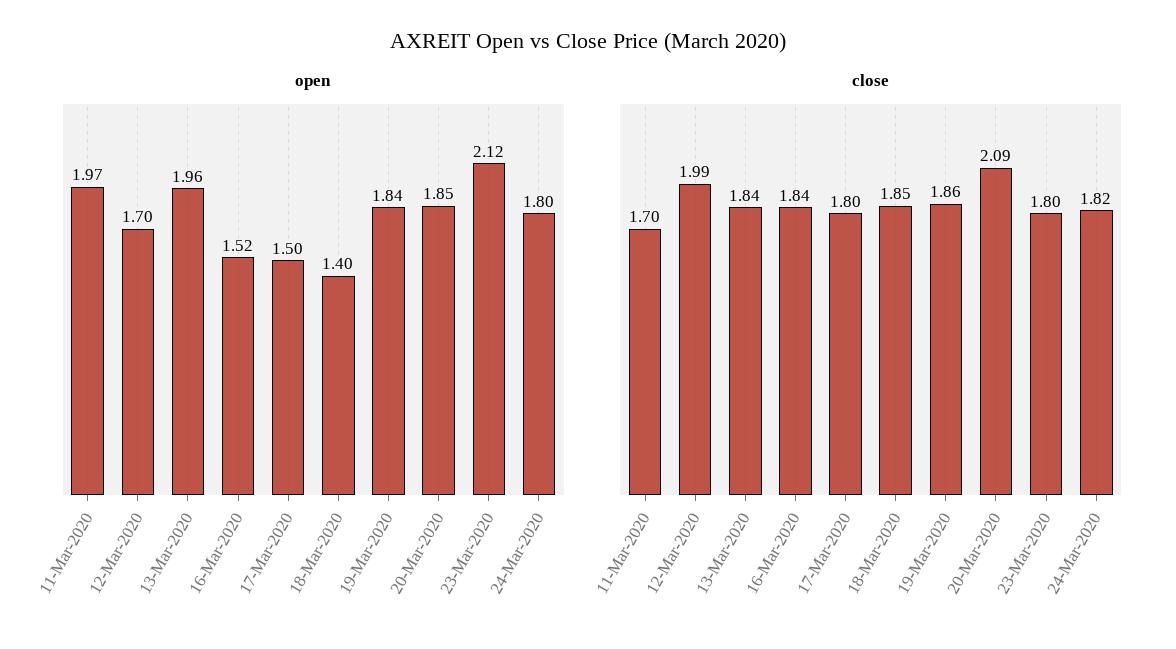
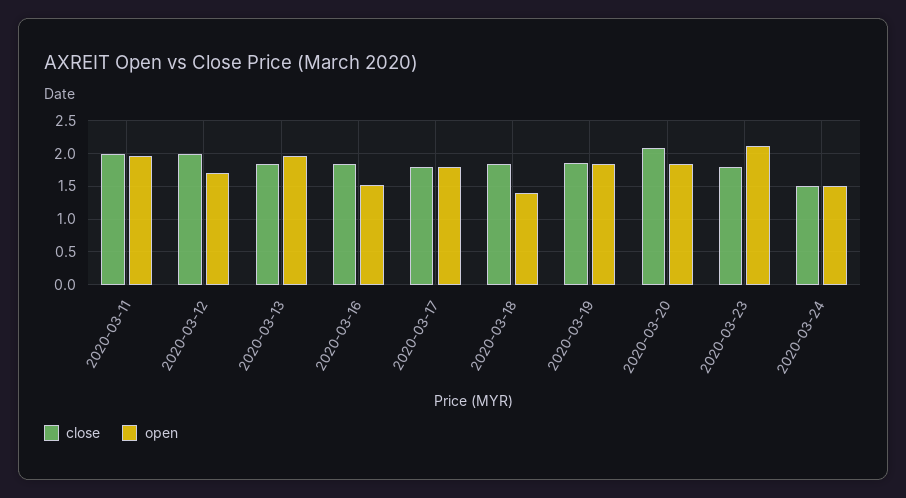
  {
    "open": {
      "11-Mar-2020": 1.97,
      "12-Mar-2020": 1.7,
      "13-Mar-2020": 1.96,
      "16-Mar-2020": 1.52,
-     "17-Mar-2020": 1.5,
+     "17-Mar-2020": 1.8,
      "18-Mar-2020": 1.4,
      "19-Mar-2020": 1.84,
      "20-Mar-2020": 1.85,
      "23-Mar-2020": 2.12,
-     "24-Mar-2020": 1.8
+     "24-Mar-2020": 1.5
    },
    "close": {
-     "11-Mar-2020": 1.7,
+     "11-Mar-2020": 2,
      "12-Mar-2020": 1.99,
      "13-Mar-2020": 1.84,
      "16-Mar-2020": 1.84,
      "17-Mar-2020": 1.8,
      "18-Mar-2020": 1.85,
      "19-Mar-2020": 1.86,
      "20-Mar-2020": 2.09,
      "23-Mar-2020": 1.8,
-     "24-Mar-2020": 1.82
+     "24-Mar-2020": 1.5
    }
  }

